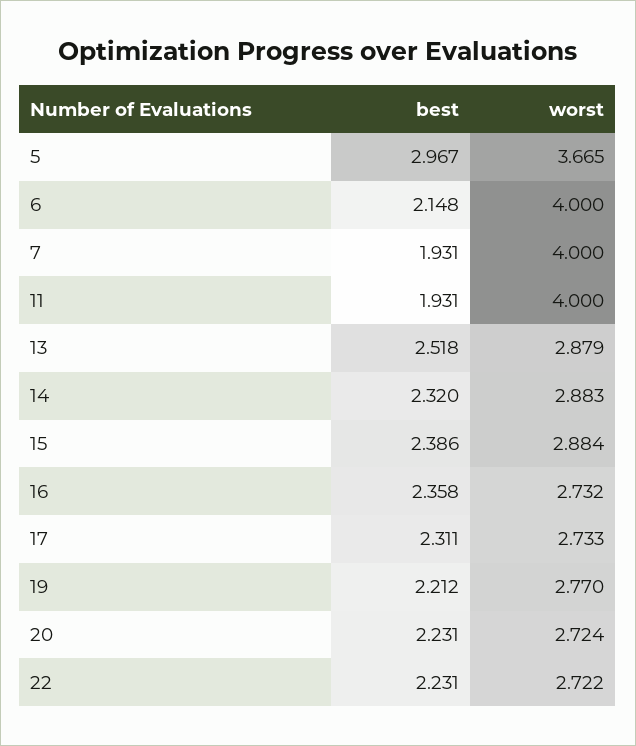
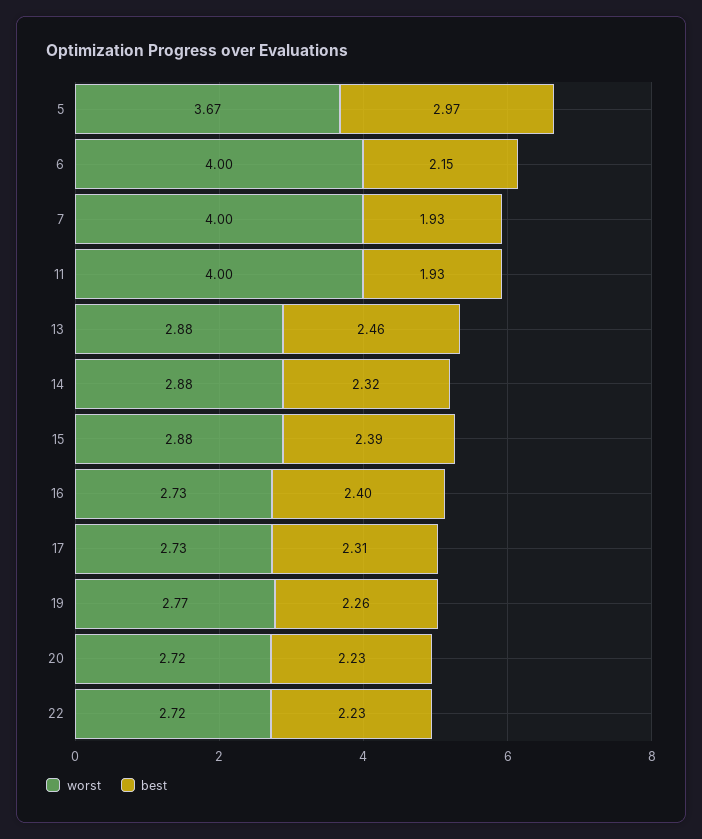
  {
    "best": {
      "5": 2.967,
      "6": 2.148,
      "7": 1.931,
      "11": 1.931,
-     "13": 2.518,
+     "13": 2.46,
      "14": 2.32,
      "15": 2.386,
-     "16": 2.358,
+     "16": 2.4,
      "17": 2.311,
-     "19": 2.212,
+     "19": 2.26,
      "20": 2.231,
      "22": 2.231
    },
    "worst": {
      "5": 3.665,
      "6": 4,
      "7": 4,
      "11": 4,
      "13": 2.879,
      "14": 2.883,
      "15": 2.884,
      "16": 2.732,
      "17": 2.733,
      "19": 2.77,
      "20": 2.724,
      "22": 2.722
    }
  }

